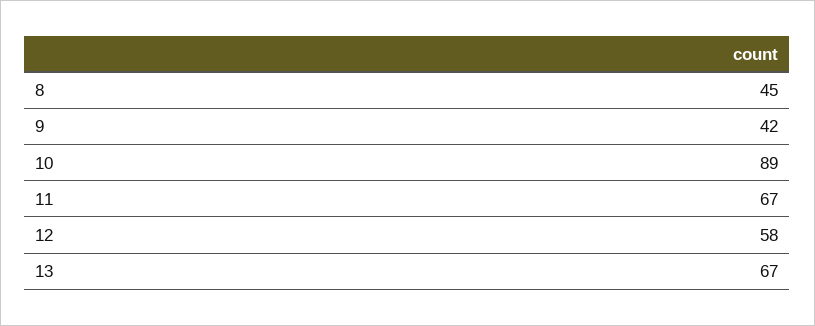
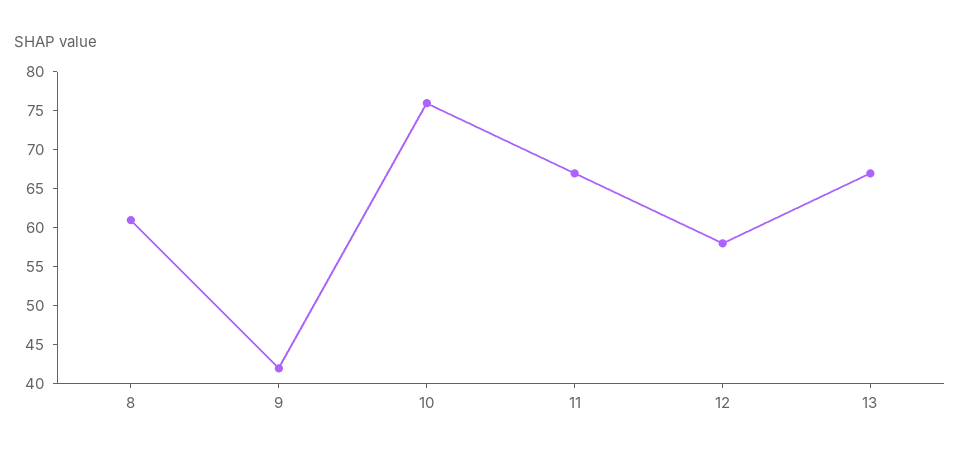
  {
-   "8": 45,
+   "8": 60,
    "9": 42,
-   "10": 89,
+   "10": 75,
    "11": 67,
    "12": 58,
    "13": 67
  }

